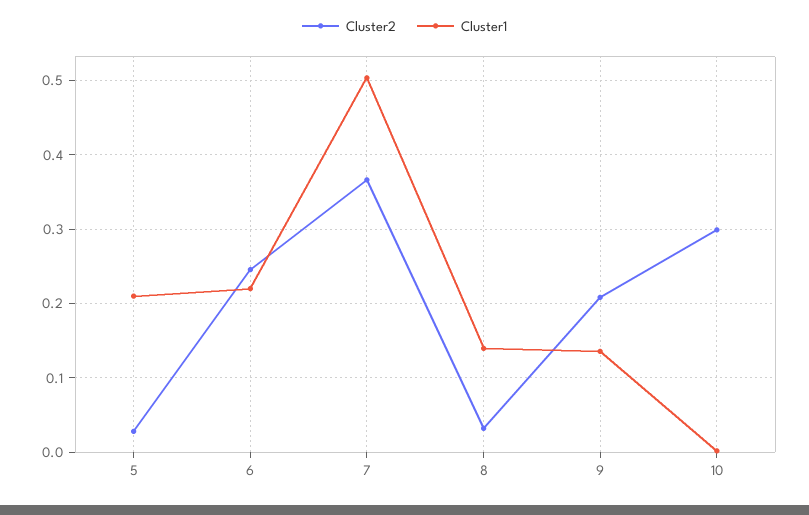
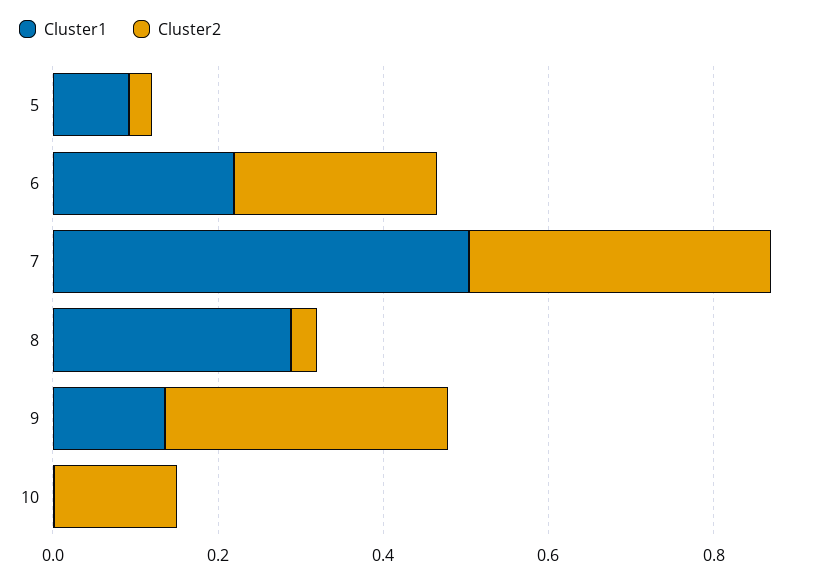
  {
    "Cluster2": {
      "5": 0.03,
      "6": 0.25,
      "7": 0.37,
      "8": 0.03,
-     "9": 0.21,
+     "9": 0.35,
-     "10": 0.3
+     "10": 0.15
    },
    "Cluster1": {
-     "5": 0.21,
+     "5": 0.1,
      "6": 0.22,
      "7": 0.5,
-     "8": 0.14,
+     "8": 0.3,
      "9": 0.14,
      "10": 0
    }
  }

